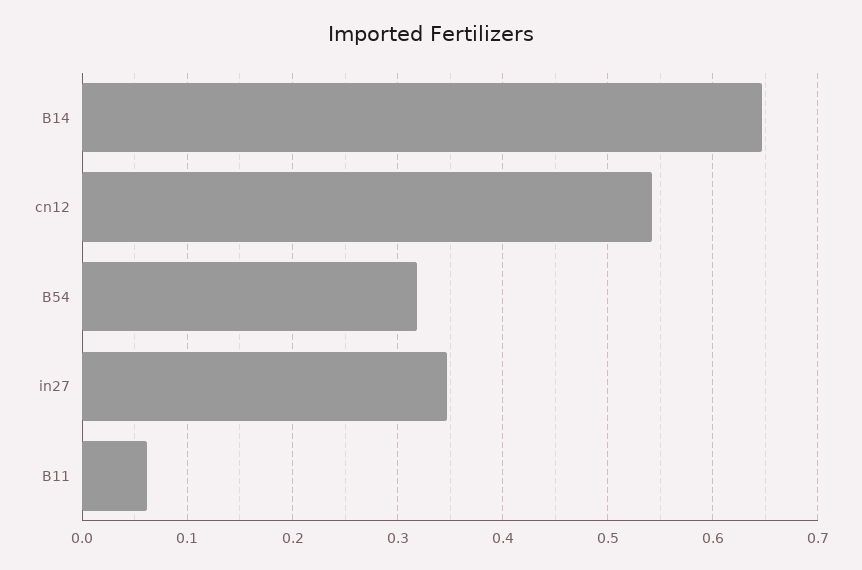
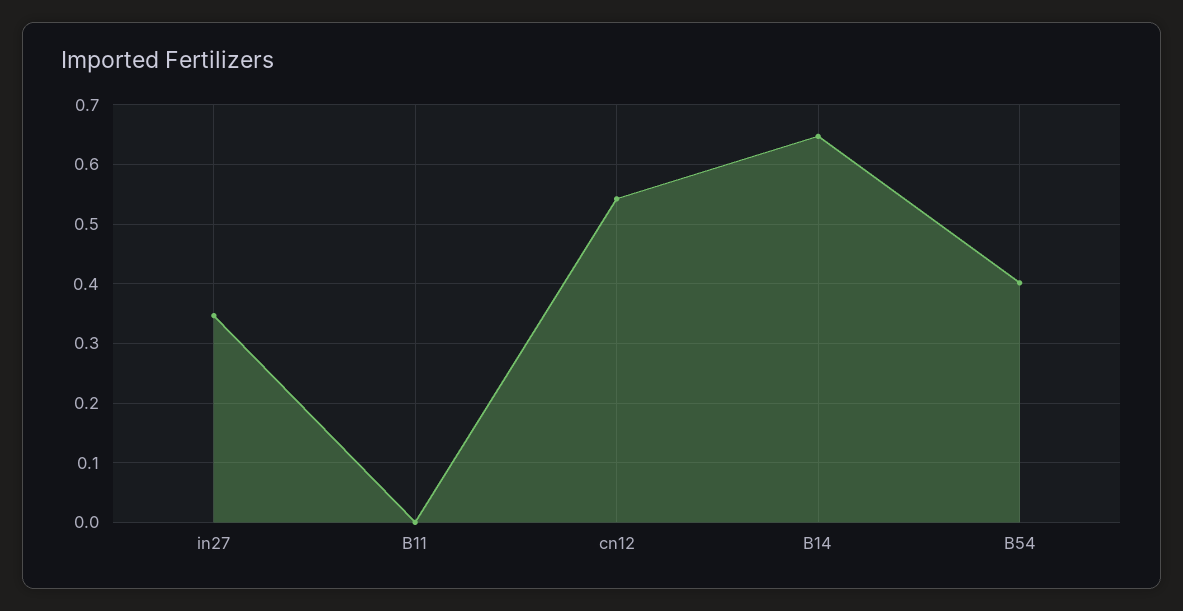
  {
    "B14": 0.65,
    "cn12": 0.54,
-   "B54": 0.32,
+   "B54": 0.4,
    "in27": 0.35,
-   "B11": 0.06
+   "B11": 0
  }

